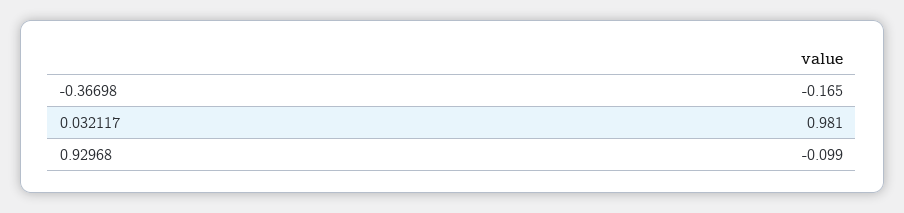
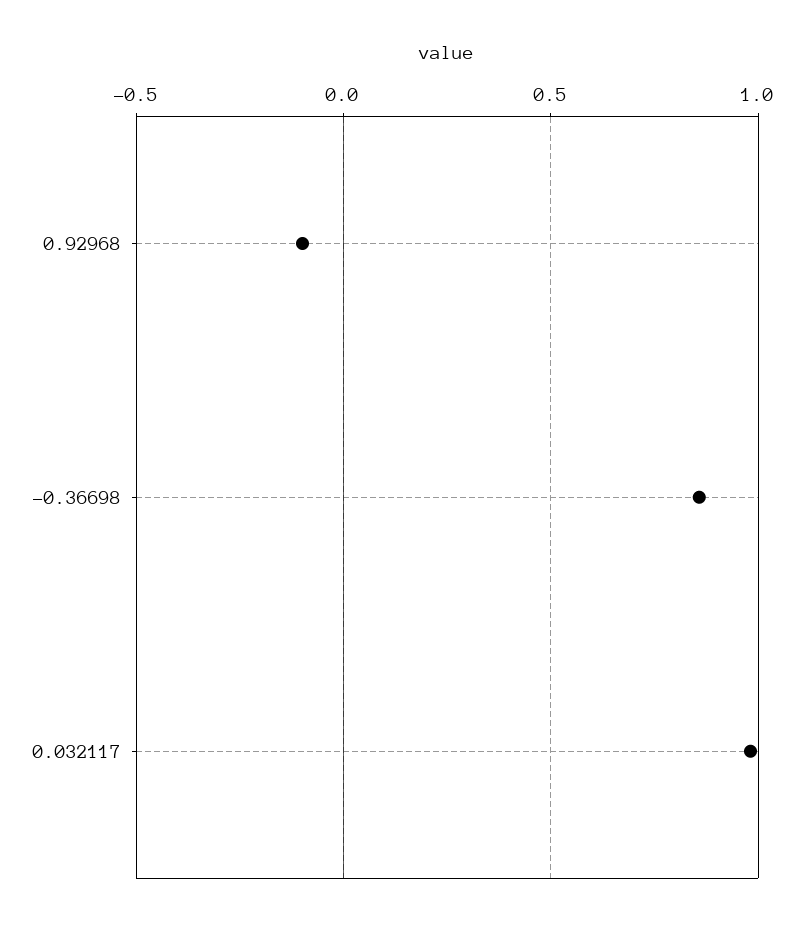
  {
-   "-0.36698": -0.165,
+   "-0.36698": 0.85,
    "0.032117": 0.981,
    "0.92968": -0.099
  }

